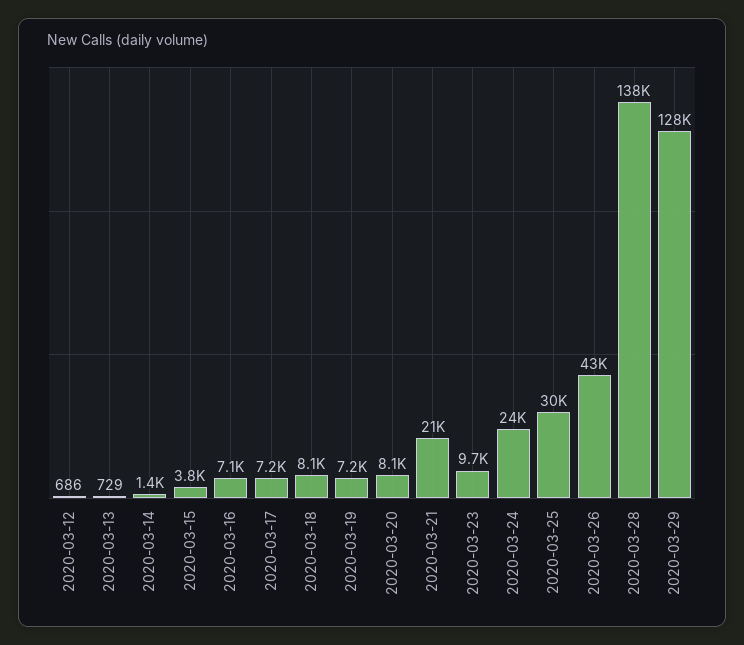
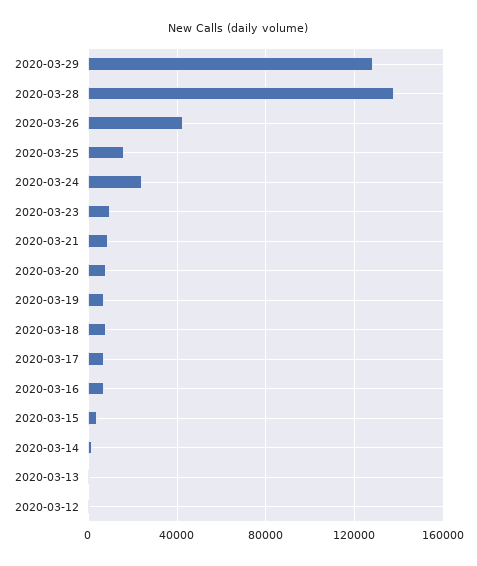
  {
    "2020-03-12": 686,
    "2020-03-13": 729,
    "2020-03-14": 1400,
    "2020-03-15": 3800,
    "2020-03-16": 7100,
    "2020-03-17": 7200,
    "2020-03-18": 8100,
    "2020-03-19": 7200,
    "2020-03-20": 8100,
-   "2020-03-21": 21000,
+   "2020-03-21": 10000,
    "2020-03-23": 9700,
    "2020-03-24": 24000,
-   "2020-03-25": 30000,
+   "2020-03-25": 15000,
    "2020-03-26": 43000,
    "2020-03-28": 138000,
    "2020-03-29": 128000
  }

